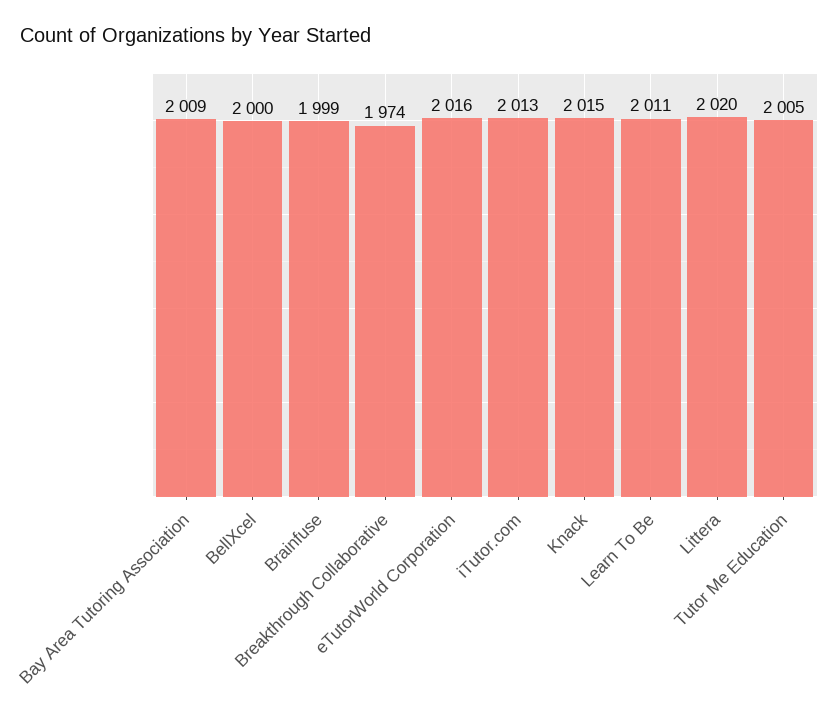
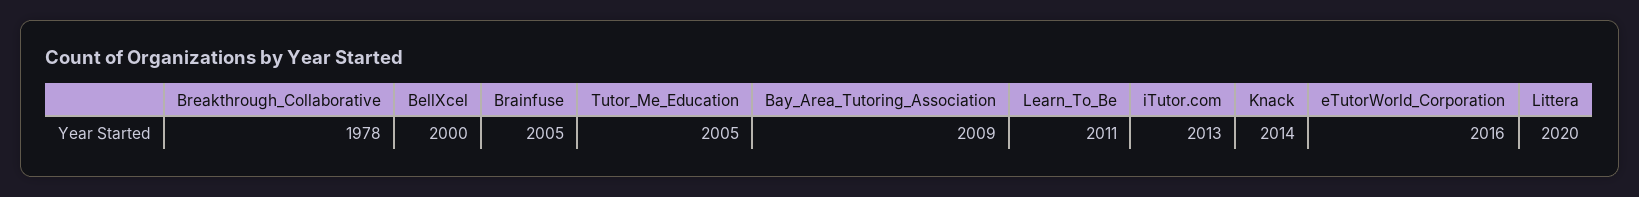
  {
    "Bay Area Tutoring Association": 2009,
    "BellXcel": 2000,
-   "Brainfuse": 1999,
+   "Brainfuse": 2005,
-   "Breakthrough Collaborative": 1974,
+   "Breakthrough Collaborative": 1978,
    "eTutorWorld Corporation": 2016,
    "iTutor.com": 2013,
-   "Knack": 2015,
+   "Knack": 2014,
    "Learn To Be": 2011,
    "Littera": 2020,
    "Tutor Me Education": 2005
  }

